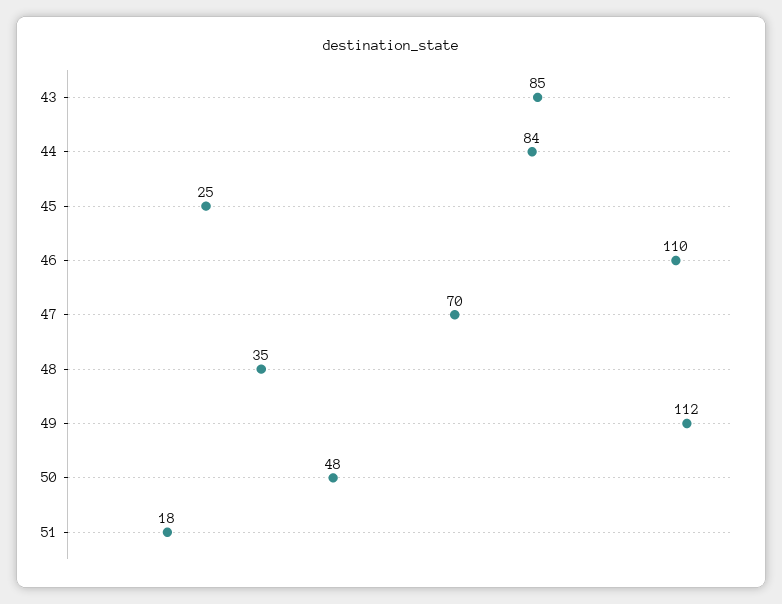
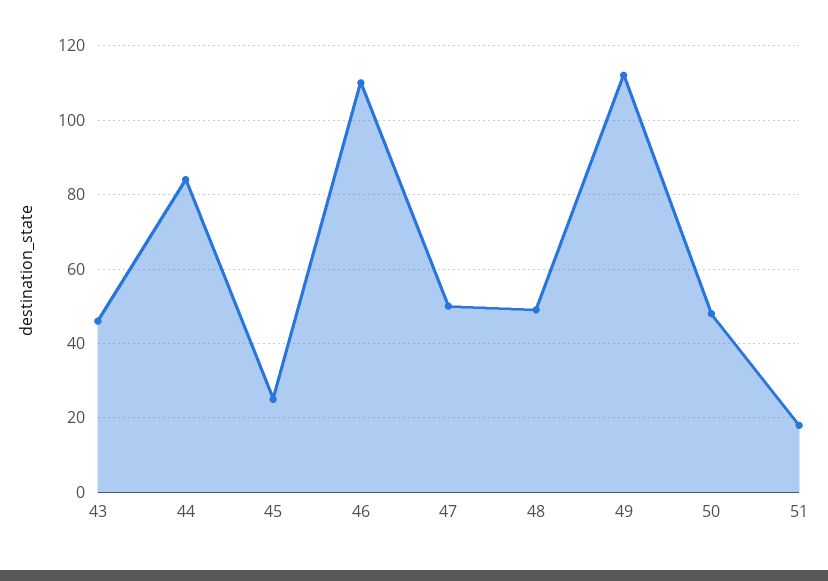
  {
-   "43": 85,
+   "43": 45,
    "44": 84,
    "45": 25,
    "46": 110,
-   "47": 70,
+   "47": 50,
-   "48": 35,
+   "48": 50,
    "49": 112,
    "50": 48,
    "51": 18
  }

